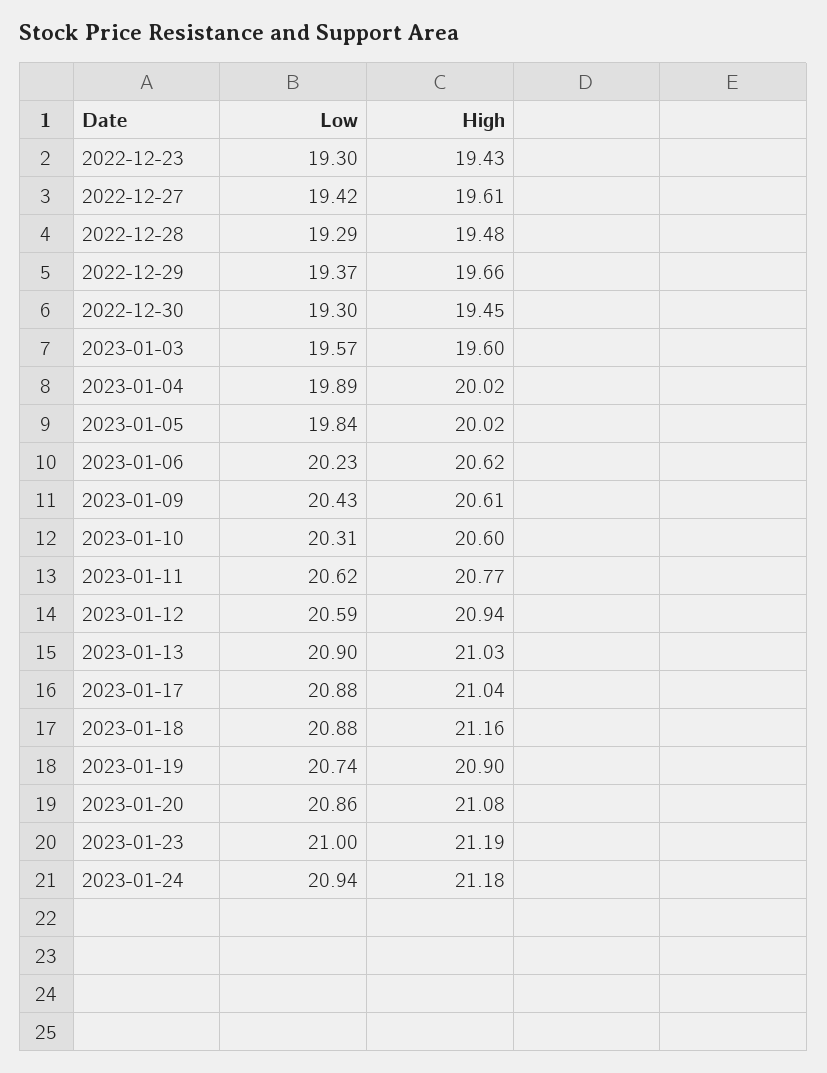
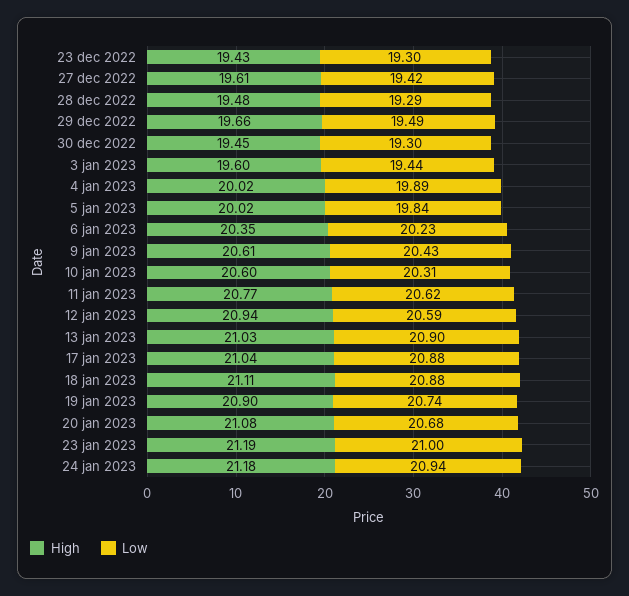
  {
    "Low": {
      "2022-12-23": 19.3,
      "2022-12-27": 19.42,
      "2022-12-28": 19.29,
-     "2022-12-29": 19.37,
+     "2022-12-29": 19.49,
      "2022-12-30": 19.3,
-     "2023-01-03": 19.57,
+     "2023-01-03": 19.44,
      "2023-01-04": 19.89,
      "2023-01-05": 19.84,
      "2023-01-06": 20.23,
      "2023-01-09": 20.43,
      "2023-01-10": 20.31,
      "2023-01-11": 20.62,
      "2023-01-12": 20.59,
      "2023-01-13": 20.9,
      "2023-01-17": 20.88,
      "2023-01-18": 20.88,
      "2023-01-19": 20.74,
-     "2023-01-20": 20.86,
+     "2023-01-20": 20.68,
      "2023-01-23": 21,
      "2023-01-24": 20.94
    },
    "High": {
      "2022-12-23": 19.43,
      "2022-12-27": 19.61,
      "2022-12-28": 19.48,
      "2022-12-29": 19.66,
      "2022-12-30": 19.45,
      "2023-01-03": 19.6,
      "2023-01-04": 20.02,
      "2023-01-05": 20.02,
-     "2023-01-06": 20.62,
+     "2023-01-06": 20.35,
      "2023-01-09": 20.61,
      "2023-01-10": 20.6,
      "2023-01-11": 20.77,
      "2023-01-12": 20.94,
      "2023-01-13": 21.03,
      "2023-01-17": 21.04,
-     "2023-01-18": 21.16,
+     "2023-01-18": 21.11,
      "2023-01-19": 20.9,
      "2023-01-20": 21.08,
      "2023-01-23": 21.19,
      "2023-01-24": 21.18
    }
  }

